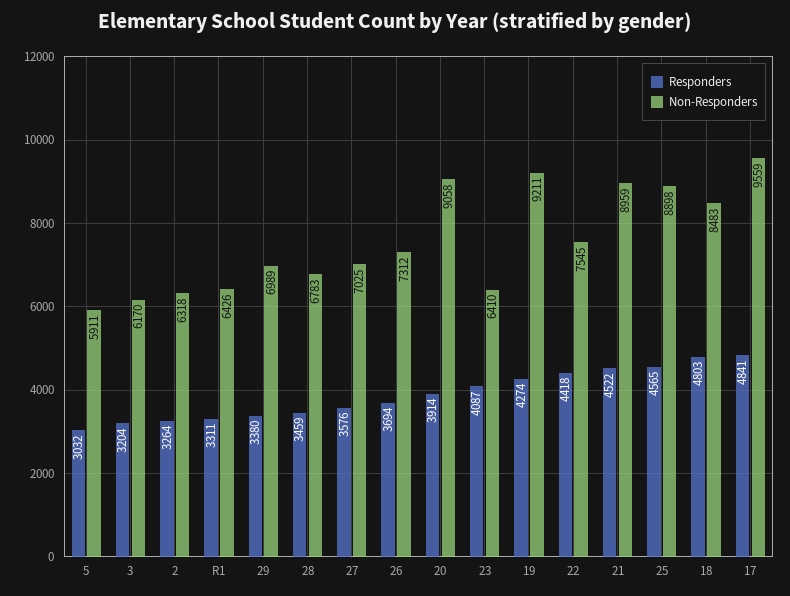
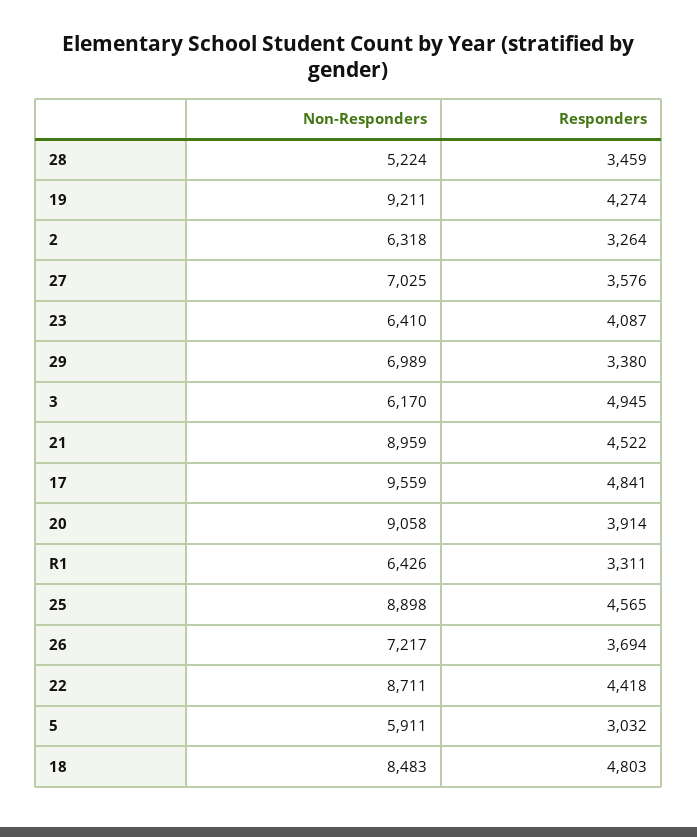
  {
    "Responders": {
      "5": 3032,
-     "3": 3204,
+     "3": 4945,
      "2": 3264,
      "R1": 3311,
      "29": 3380,
      "28": 3459,
      "27": 3576,
      "26": 3694,
      "20": 3914,
      "23": 4087,
      "19": 4274,
      "22": 4418,
      "21": 4522,
      "25": 4565,
      "18": 4803,
      "17": 4841
    },
    "Non-Responders": {
      "5": 5911,
      "3": 6170,
      "2": 6318,
      "R1": 6426,
      "29": 6989,
-     "28": 6783,
+     "28": 5224,
      "27": 7025,
-     "26": 7312,
+     "26": 7217,
      "20": 9058,
      "23": 6410,
      "19": 9211,
-     "22": 7545,
+     "22": 8711,
      "21": 8959,
      "25": 8898,
      "18": 8483,
      "17": 9559
    }
  }

